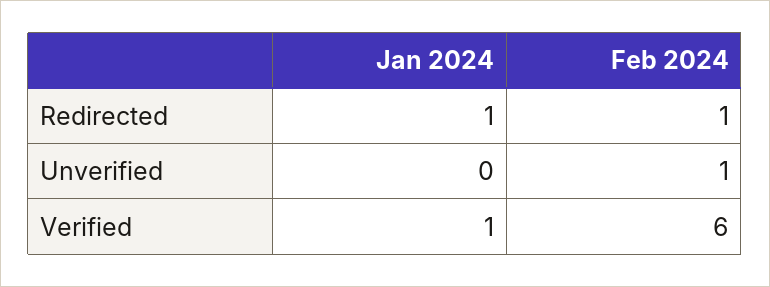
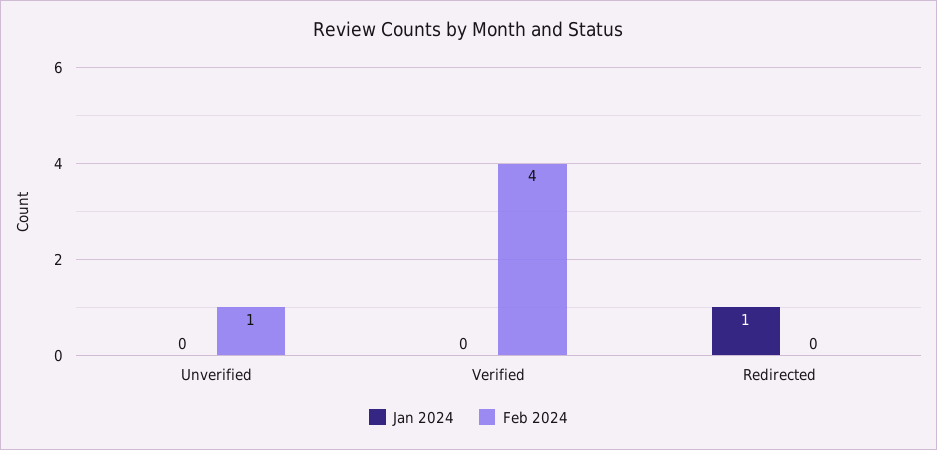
  {
    "Jan 2024": {
      "Redirected": 1,
      "Unverified": 0,
-     "Verified": 1
+     "Verified": 0
    },
    "Feb 2024": {
-     "Redirected": 1,
+     "Redirected": 0,
      "Unverified": 1,
-     "Verified": 6
+     "Verified": 4
    }
  }

